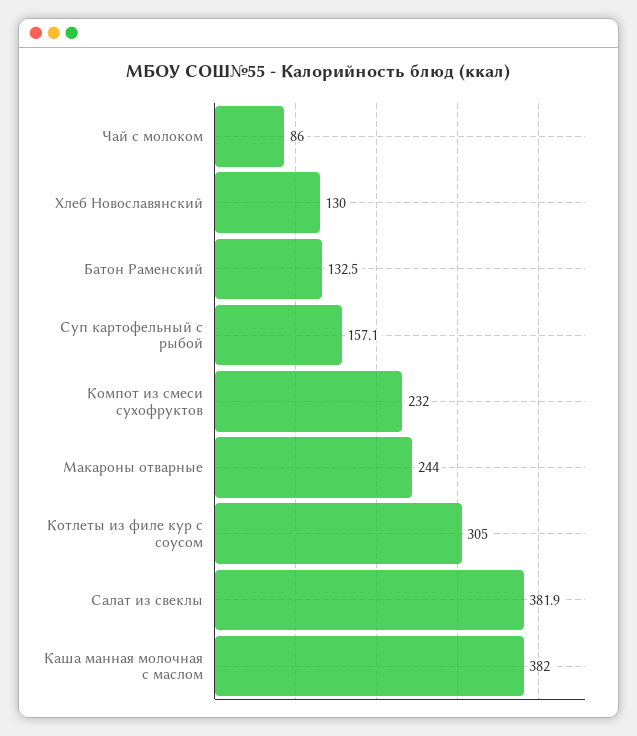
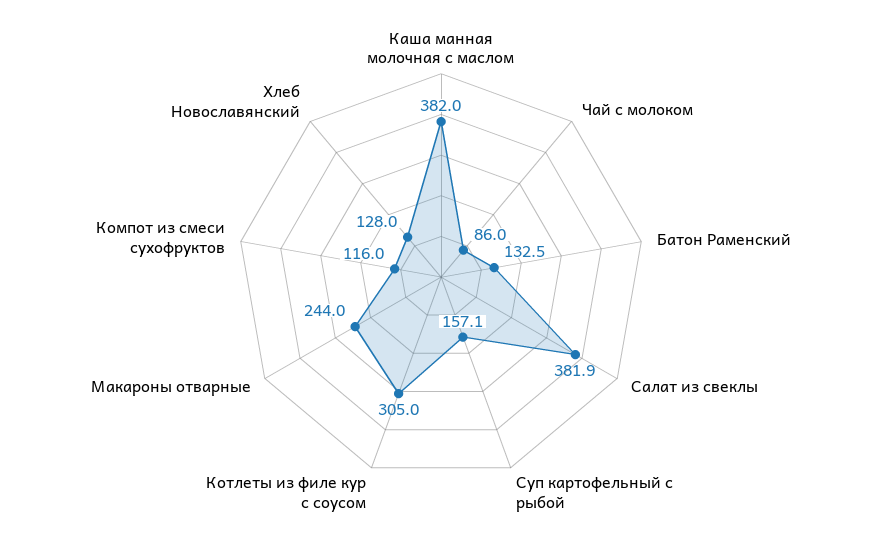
  {
    "Чай с молоком": 86,
-   "Хлеб Новославянский": 130,
+   "Хлеб Новославянский": 128,
    "Батон Раменский": 132.5,
    "Суп картофельный с рыбой": 157.1,
-   "Компот из смеси сухофруктов": 232,
+   "Компот из смеси сухофруктов": 116,
    "Макароны отварные": 244,
    "Котлеты из филе кур с соусом": 305,
    "Салат из свеклы": 381.9,
    "Каша манная молочная с маслом": 382
  }

